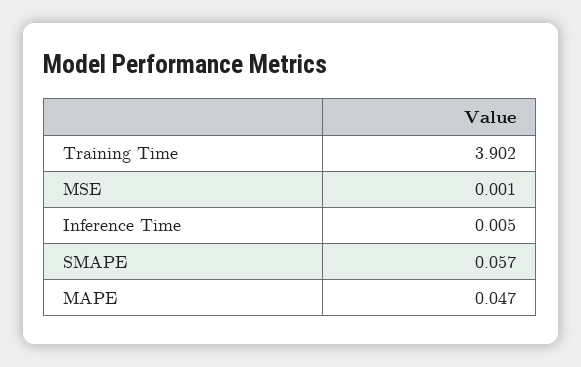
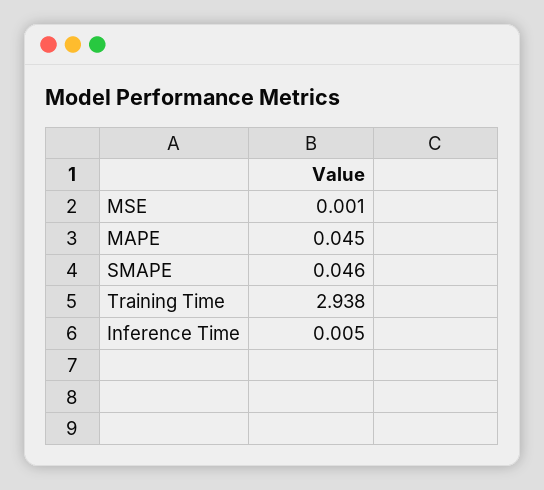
  {
-   "Training Time": 3.902,
+   "Training Time": 2.938,
    "MSE": 0.001,
    "Inference Time": 0.005,
-   "SMAPE": 0.057,
+   "SMAPE": 0.046,
-   "MAPE": 0.047
+   "MAPE": 0.045
  }

